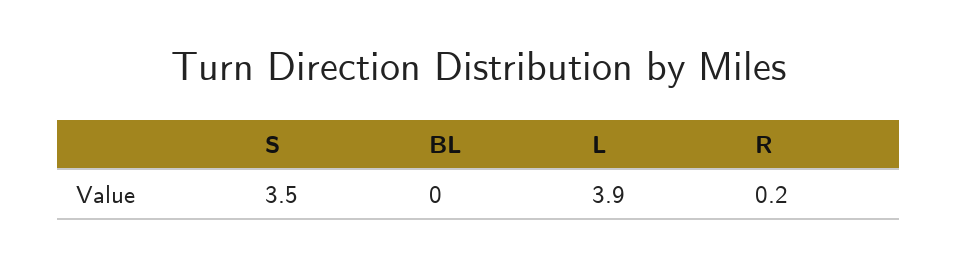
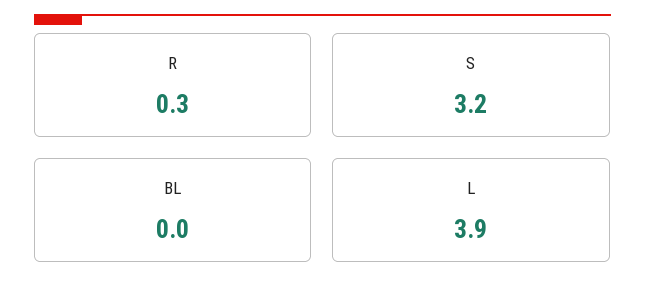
  {
-   "S": 3.5,
+   "S": 3.2,
    "BL": 0,
    "L": 3.9,
-   "R": 0.2
+   "R": 0.3
  }

